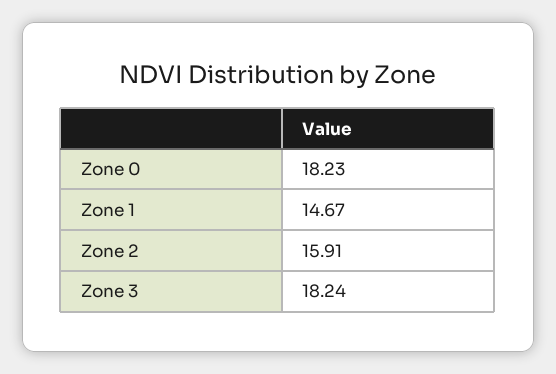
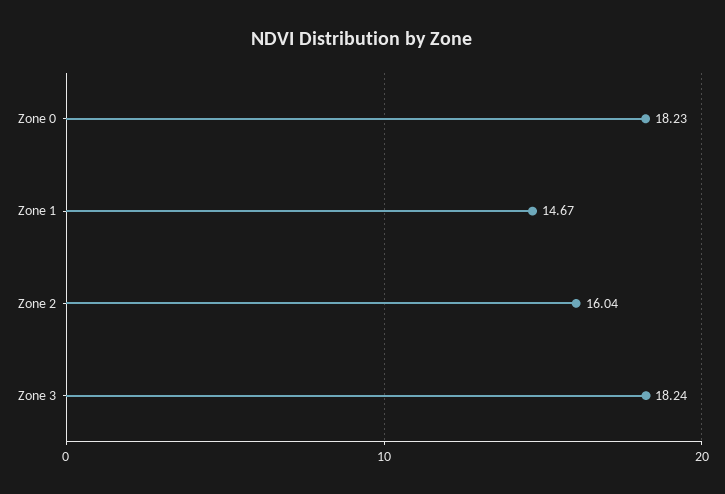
  {
    "Zone 0": 18.23,
    "Zone 1": 14.67,
-   "Zone 2": 15.91,
+   "Zone 2": 16.04,
    "Zone 3": 18.24
  }

